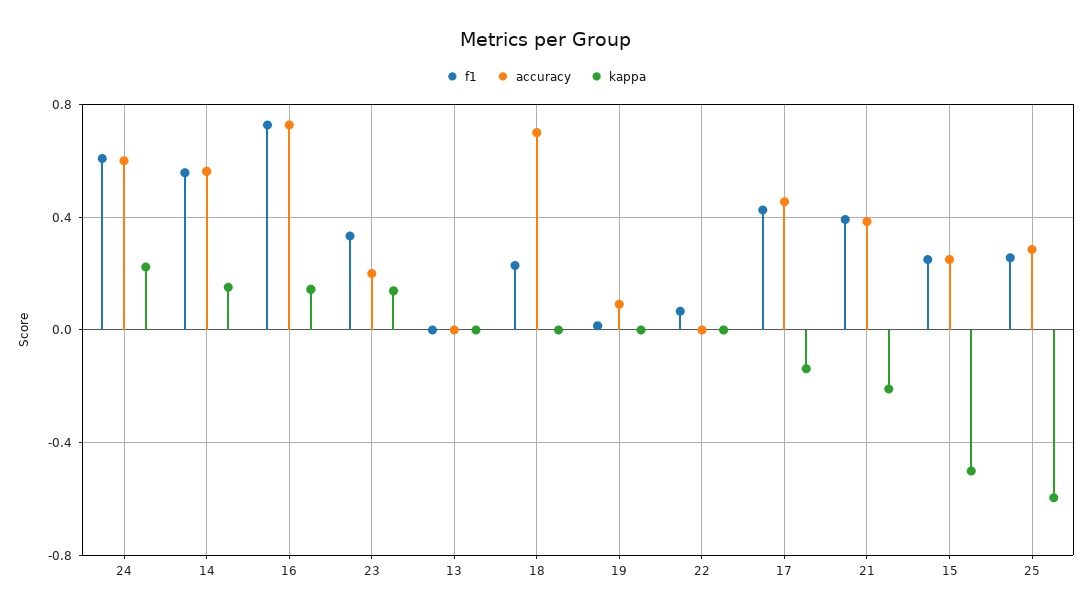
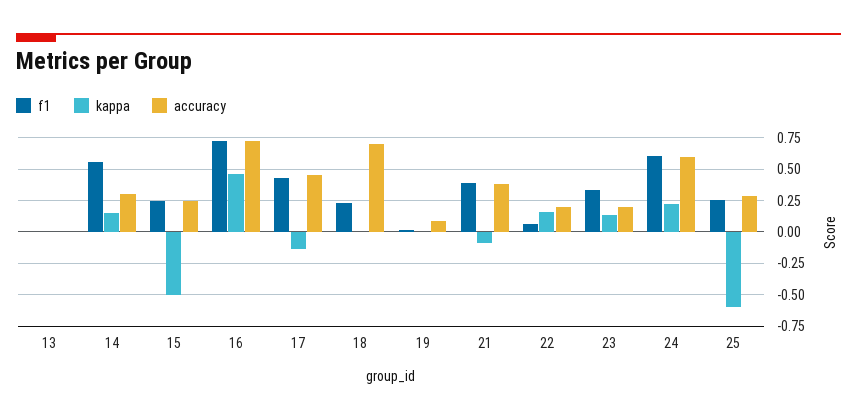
  {
    "f1": {
      "24": 0.6,
      "14": 0.55,
      "16": 0.75,
      "23": 0.35,
      "13": 0,
      "18": 0.25,
      "19": 0,
      "22": 0.05,
      "17": 0.45,
      "21": 0.4,
      "15": 0.25,
      "25": 0.25
    },
    "accuracy": {
      "24": 0.6,
-     "14": 0.55,
+     "14": 0.3,
      "16": 0.75,
      "23": 0.2,
      "13": 0,
      "18": 0.7,
      "19": 0.1,
-     "22": 0,
+     "22": 0.2,
      "17": 0.45,
      "21": 0.4,
      "15": 0.25,
      "25": 0.3
    },
    "kappa": {
      "24": 0.2,
      "14": 0.15,
-     "16": 0.15,
+     "16": 0.45,
      "23": 0.15,
      "13": 0,
      "18": 0,
      "19": 0,
-     "22": 0,
+     "22": 0.15,
      "17": -0.15,
-     "21": -0.2,
+     "21": -0.1,
      "15": -0.5,
      "25": -0.6
    }
  }

